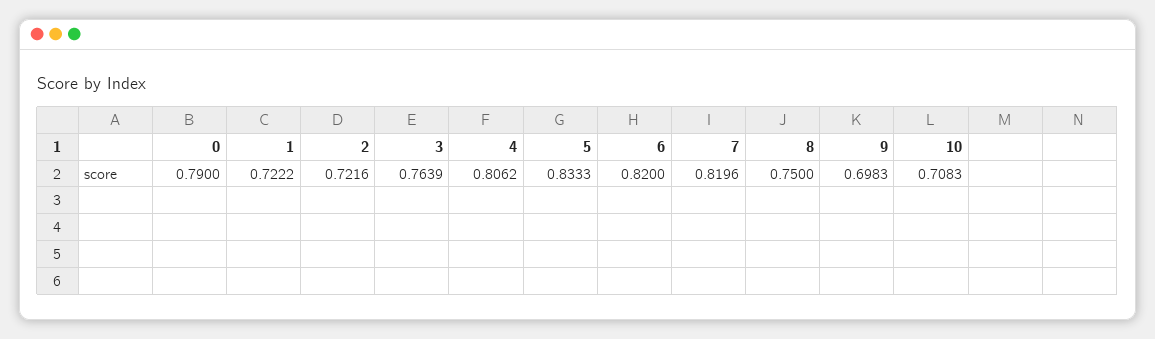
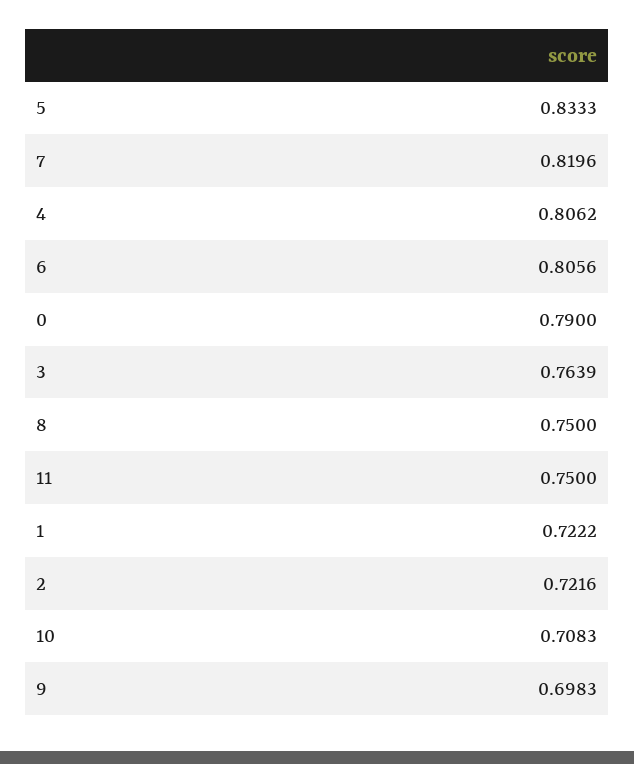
  {
    "0": 0.79,
    "1": 0.7222,
    "2": 0.7216,
    "3": 0.7639,
    "4": 0.8062,
    "5": 0.8333,
-   "6": 0.82,
+   "6": 0.8056,
    "7": 0.8196,
    "8": 0.75,
    "9": 0.6983,
-   "10": 0.7083
+   "10": 0.7083,
+   "11": 0.75
  }

